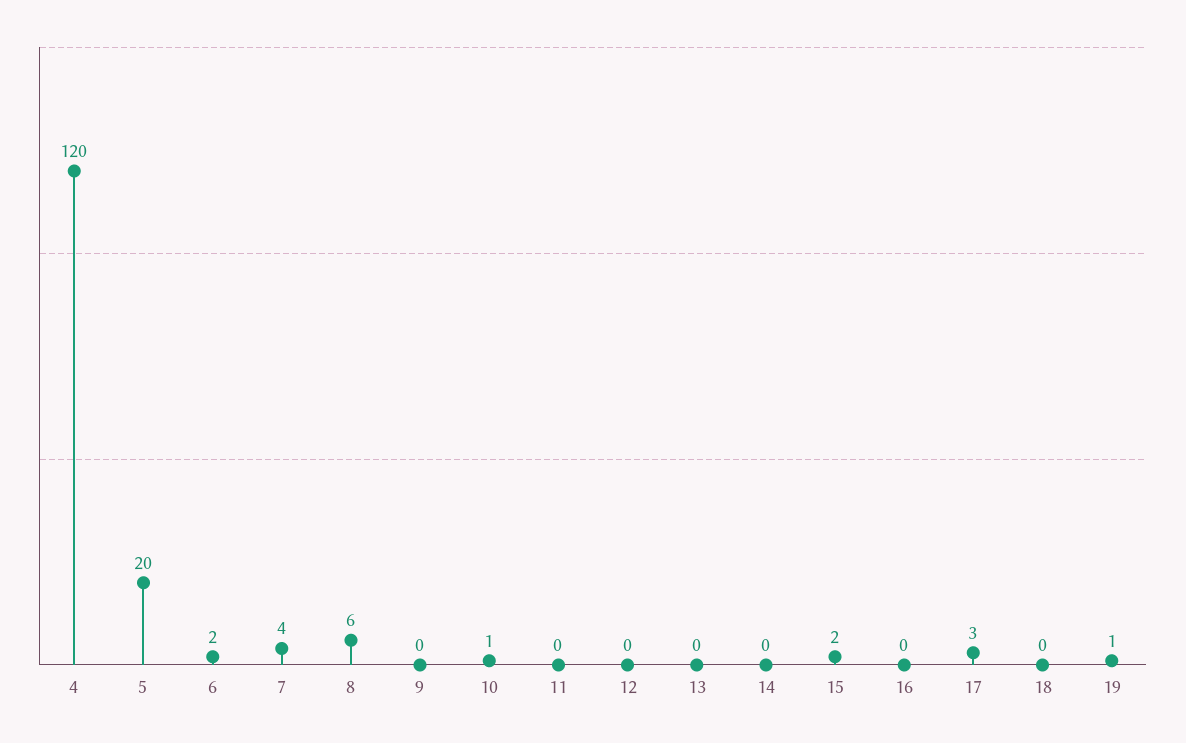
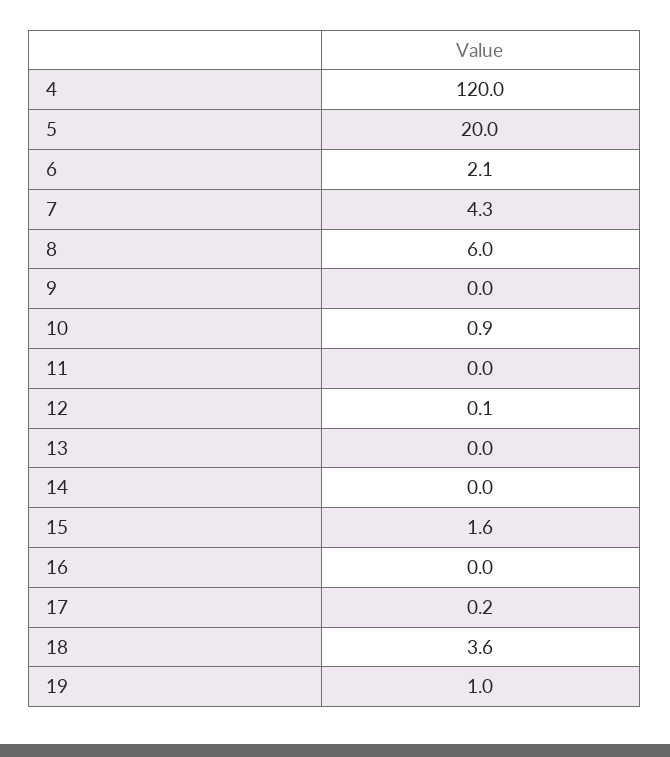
  {
    "4": 120,
    "5": 20,
    "6": 2.1,
    "7": 4.3,
    "8": 6,
    "9": 0,
    "10": 0.9,
    "11": 0,
    "12": 0.1,
    "13": 0,
    "14": 0,
    "15": 1.6,
    "16": 0,
-   "17": 3,
+   "17": 0.2,
-   "18": 0,
+   "18": 3.6,
    "19": 1
  }

